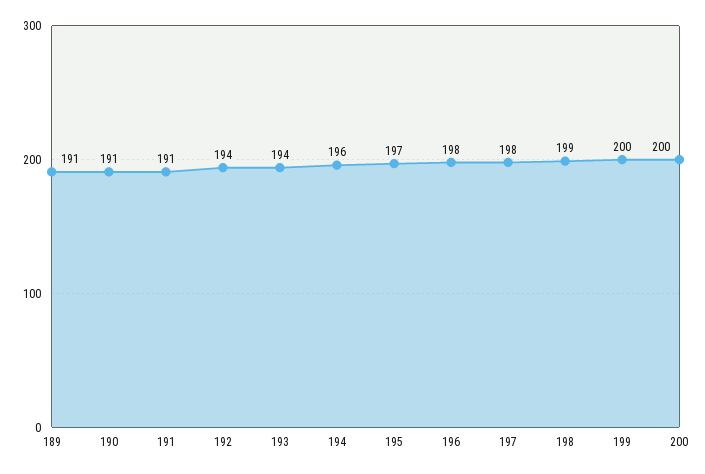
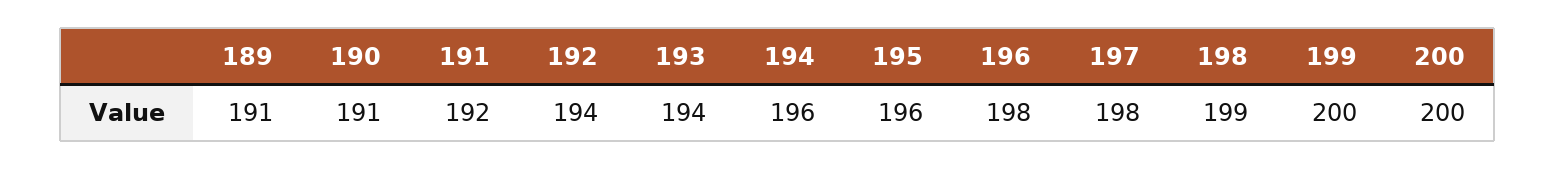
  {
    "189": 191,
    "190": 191,
-   "191": 191,
+   "191": 192,
    "192": 194,
    "193": 194,
    "194": 196,
-   "195": 197,
+   "195": 196,
    "196": 198,
    "197": 198,
    "198": 199,
    "199": 200,
    "200": 200
  }

